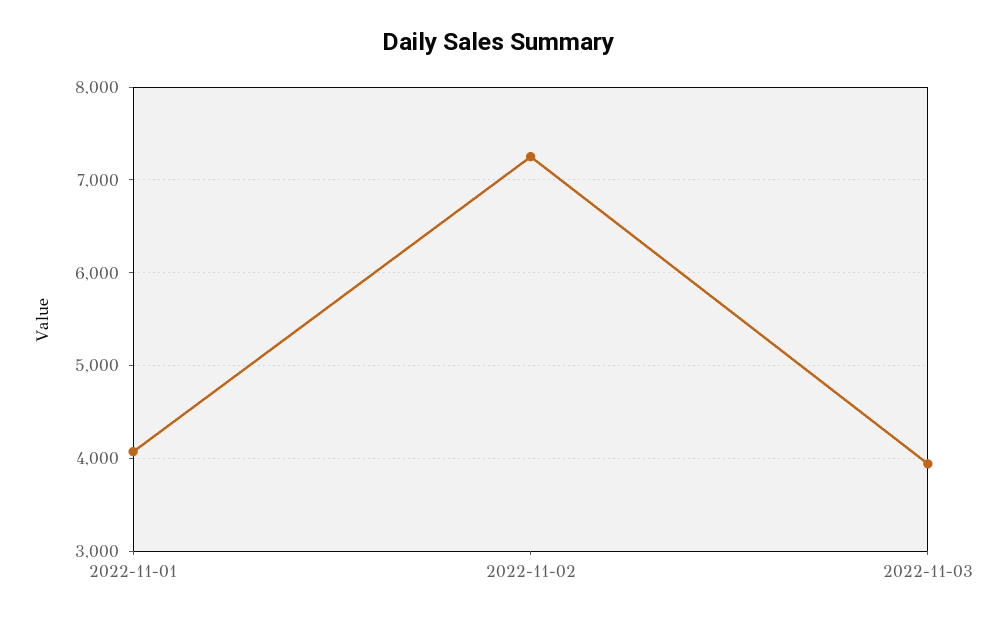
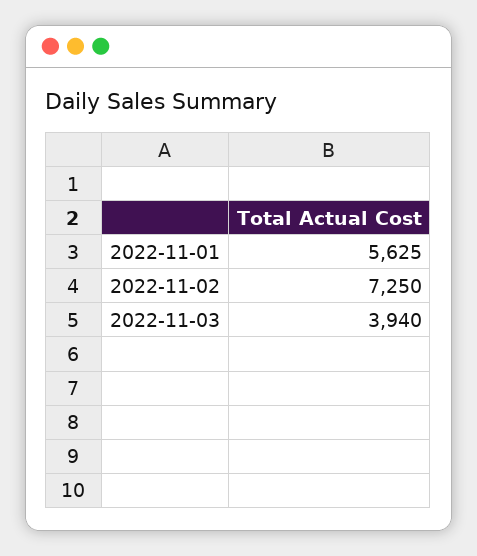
  {
-   "2022-11-01": 4100,
+   "2022-11-01": 5625,
    "2022-11-02": 7250,
    "2022-11-03": 3940
  }

